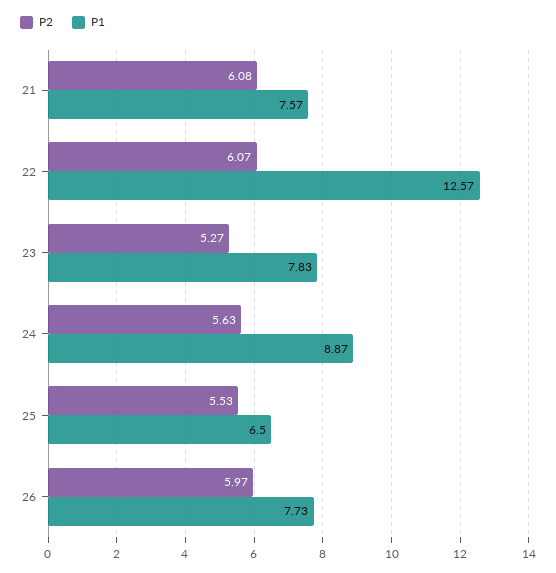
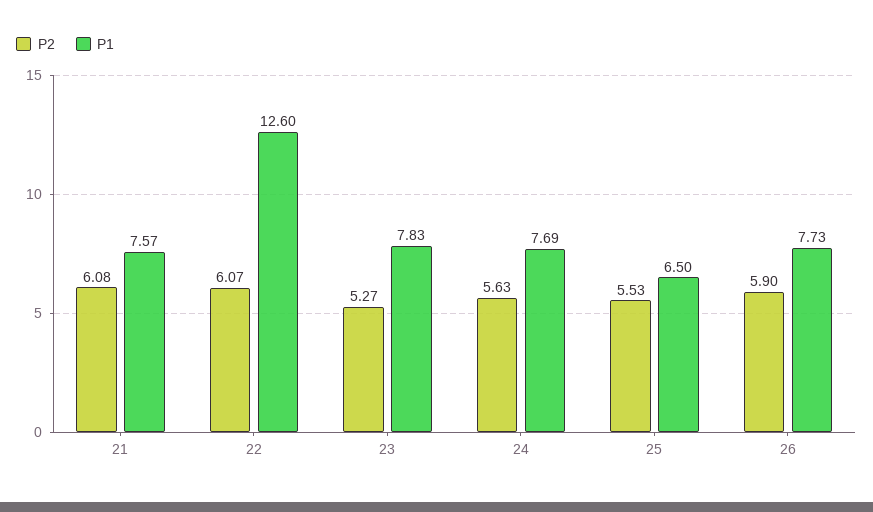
  {
    "P2": {
      "21": 6.08,
      "22": 6.07,
      "23": 5.27,
      "24": 5.63,
      "25": 5.53,
-     "26": 5.97
+     "26": 5.9
    },
    "P1": {
      "21": 7.57,
-     "22": 12.57,
+     "22": 12.6,
      "23": 7.83,
-     "24": 8.87,
+     "24": 7.69,
      "25": 6.5,
      "26": 7.73
    }
  }

